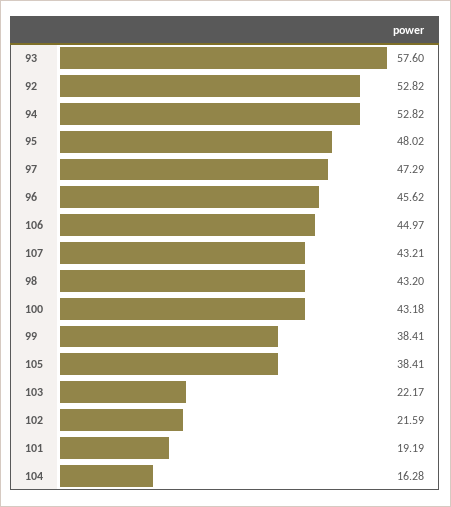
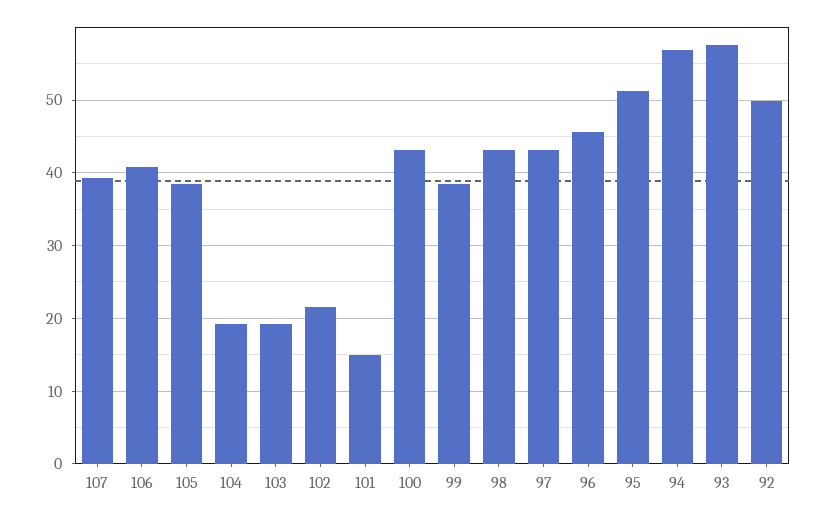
  {
    "93": 57.6,
-   "92": 52.82,
+   "92": 50,
-   "94": 52.82,
+   "94": 57,
-   "95": 48.02,
+   "95": 51,
-   "97": 47.29,
+   "97": 43,
    "96": 45.62,
-   "106": 44.97,
+   "106": 41,
-   "107": 43.21,
+   "107": 39,
    "98": 43.2,
    "100": 43.18,
    "99": 38.41,
    "105": 38.41,
-   "103": 22.17,
+   "103": 19,
    "102": 21.59,
-   "101": 19.19,
+   "101": 15,
-   "104": 16.28
+   "104": 19
  }

